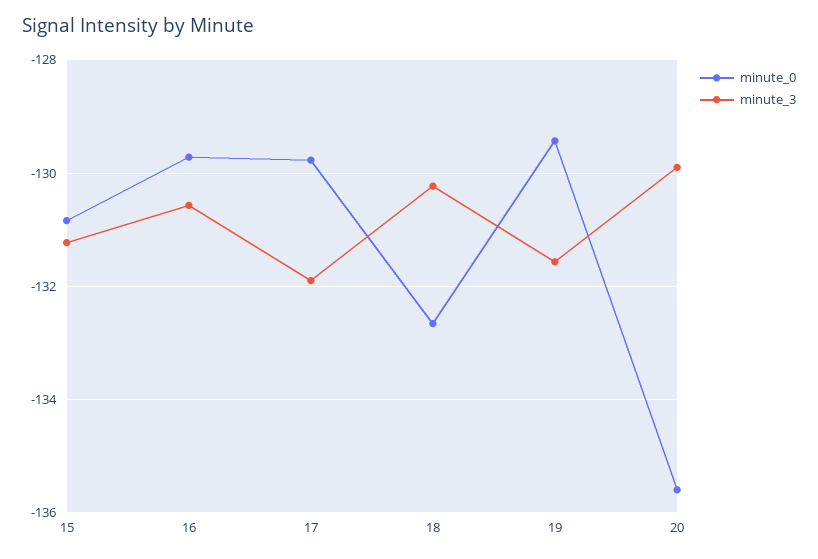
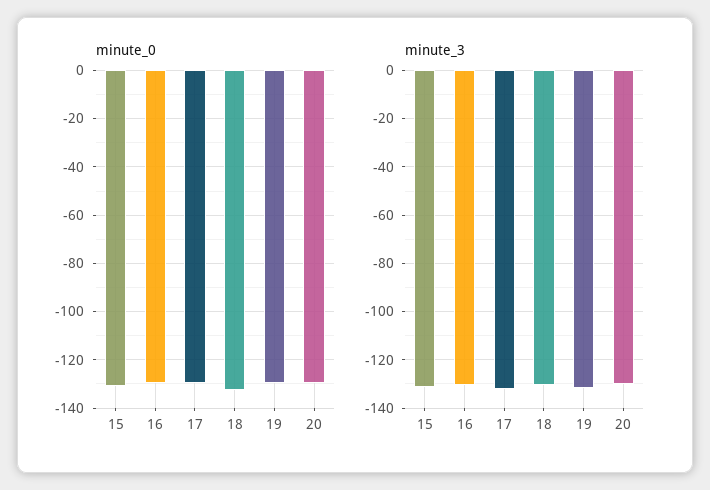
  {
    "minute_0": {
      "15": -130.8,
      "16": -129.8,
      "17": -129.8,
      "18": -132.6,
      "19": -129.4,
-     "20": -135.6
+     "20": -130
    },
    "minute_3": {
      "15": -131.2,
      "16": -130.6,
      "17": -132,
      "18": -130.2,
      "19": -131.6,
      "20": -130
    }
  }

